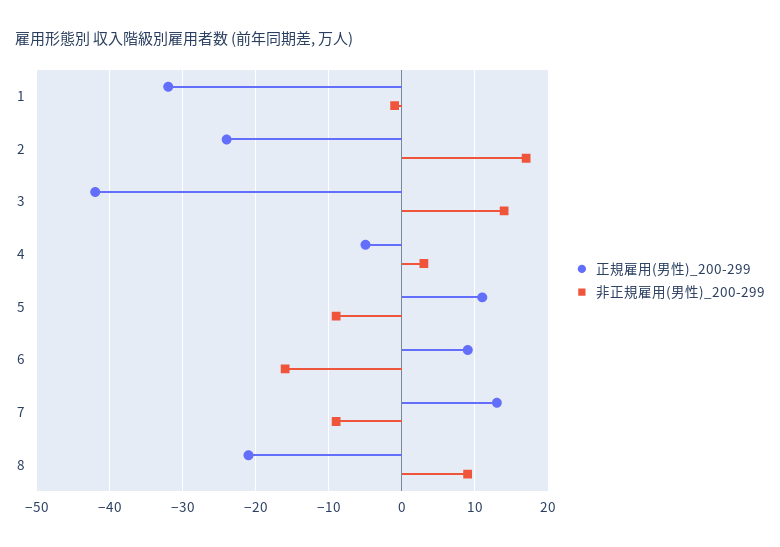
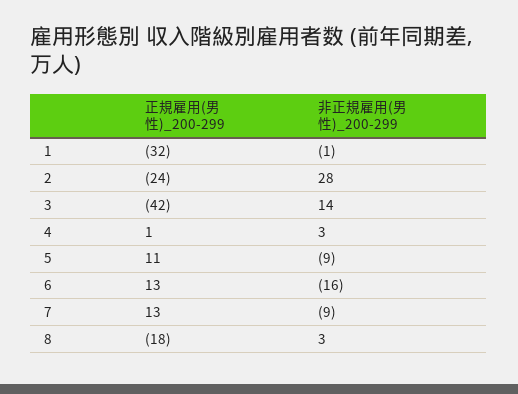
  {
    "正規雇用(男性)_200-299": {
      "1": -32,
      "2": -24,
      "3": -42,
-     "4": -5,
+     "4": 1,
      "5": 11,
-     "6": 9,
+     "6": 13,
      "7": 13,
-     "8": -21
+     "8": -18
    },
    "非正規雇用(男性)_200-299": {
      "1": -1,
-     "2": 17,
+     "2": 28,
      "3": 14,
      "4": 3,
      "5": -9,
      "6": -16,
      "7": -9,
-     "8": 9
+     "8": 3
    }
  }

